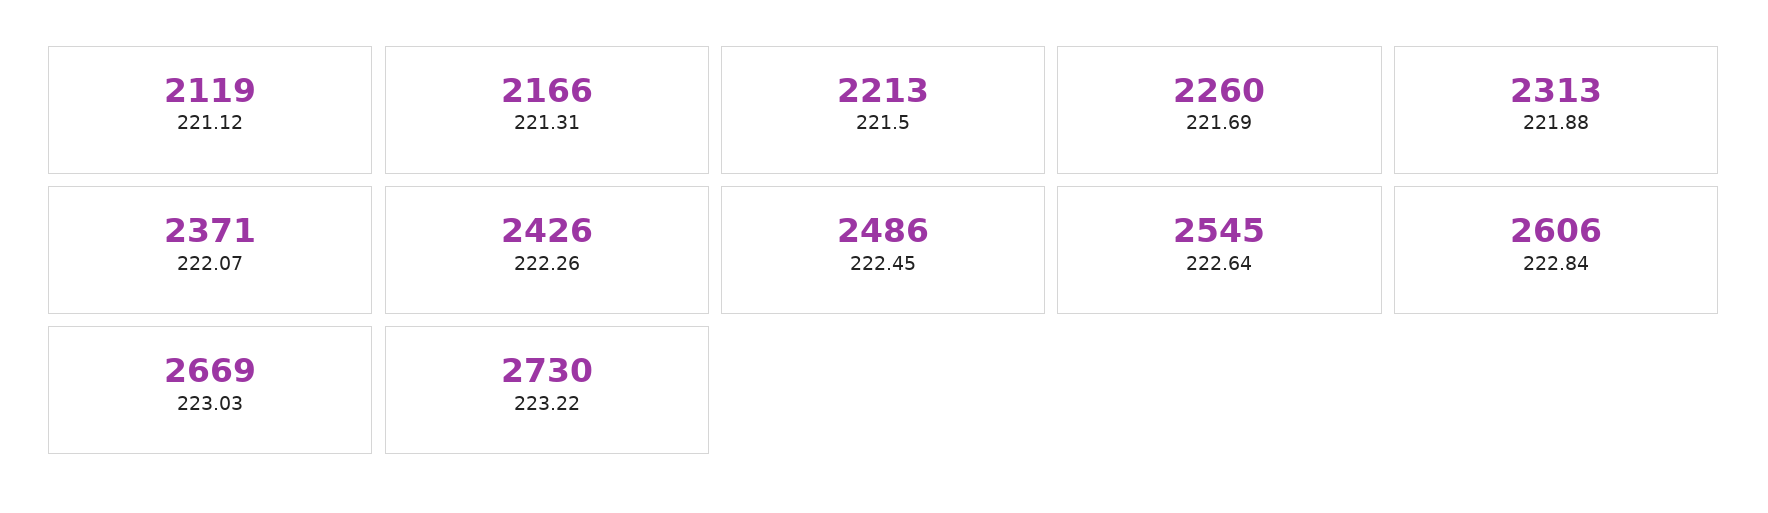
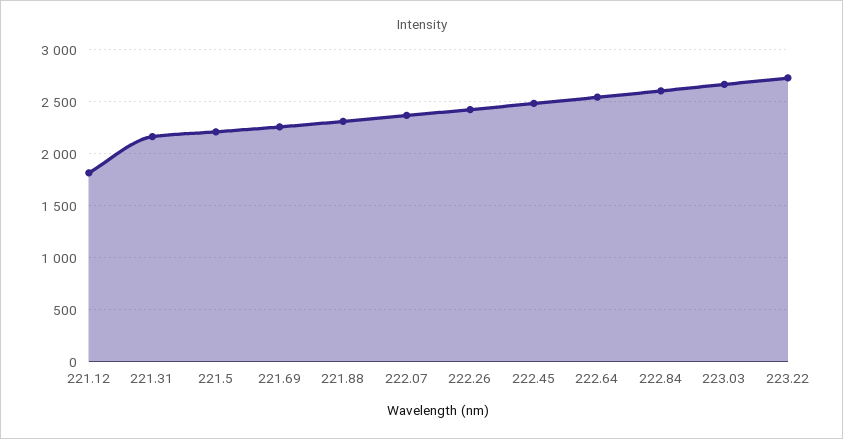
  {
-   "221.12": 2119,
+   "221.12": 1800,
    "221.31": 2166,
    "221.5": 2213,
    "221.69": 2260,
    "221.88": 2313,
    "222.07": 2371,
    "222.26": 2426,
    "222.45": 2486,
    "222.64": 2545,
    "222.84": 2606,
    "223.03": 2669,
    "223.22": 2730
  }

